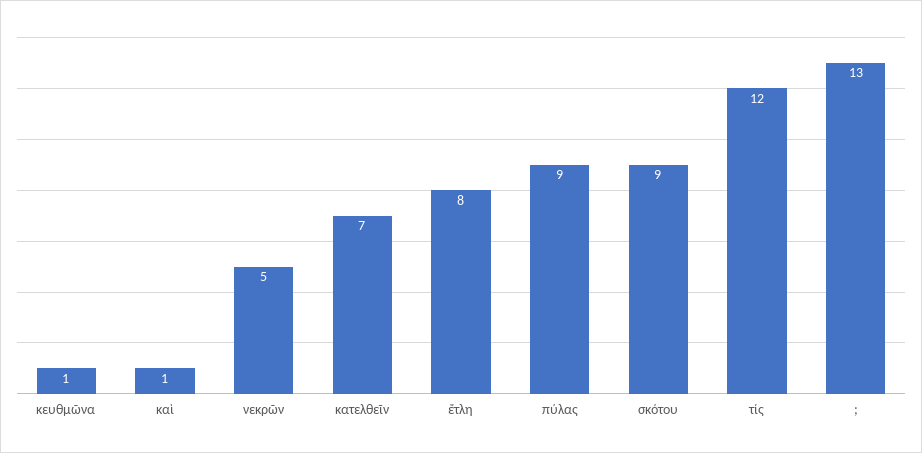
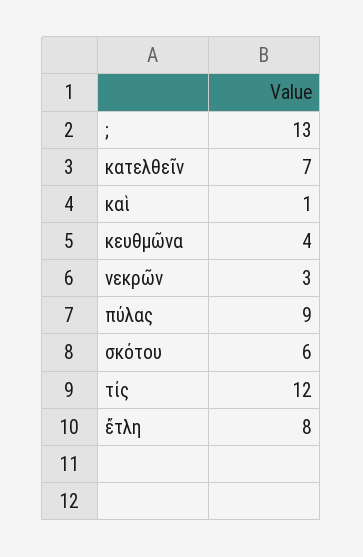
  {
-   "κευθμῶνα": 1,
+   "κευθμῶνα": 4,
    "καὶ": 1,
-   "νεκρῶν": 5,
+   "νεκρῶν": 3,
    "κατελθεῖν": 7,
    "ἔτλη": 8,
    "πύλας": 9,
-   "σκότου": 9,
+   "σκότου": 6,
    "τίς": 12,
    ";": 13
  }

